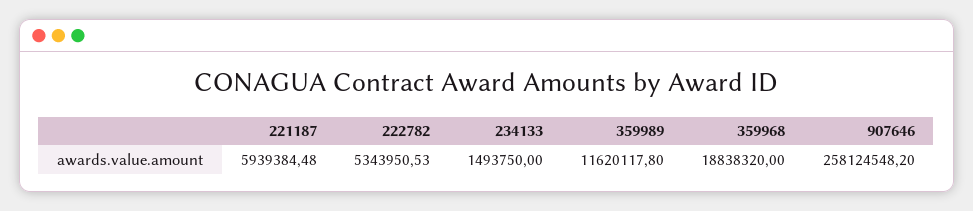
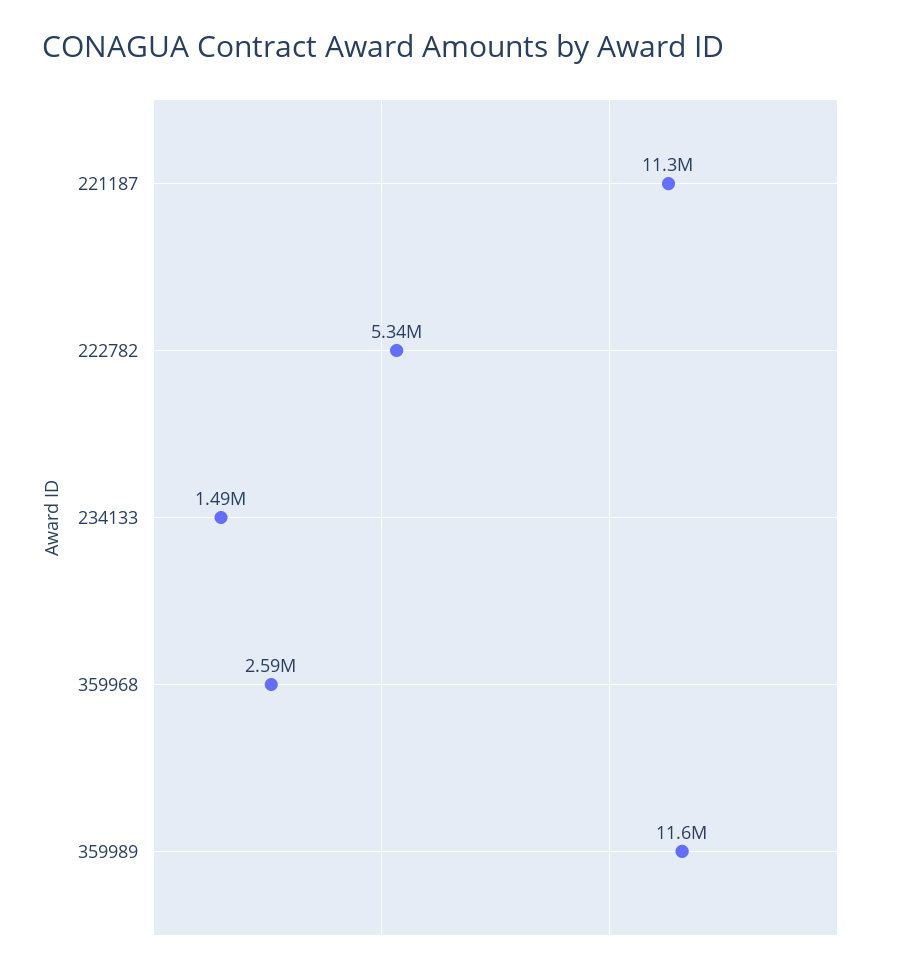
  {
-   "221187": 5939384.48,
+   "221187": 11300000,
    "222782": 5343950.53,
    "234133": 1493750,
    "359989": 11620117.8,
-   "359968": 18838320,
+   "359968": 2590000
-   "907646": 258124548.2
  }

